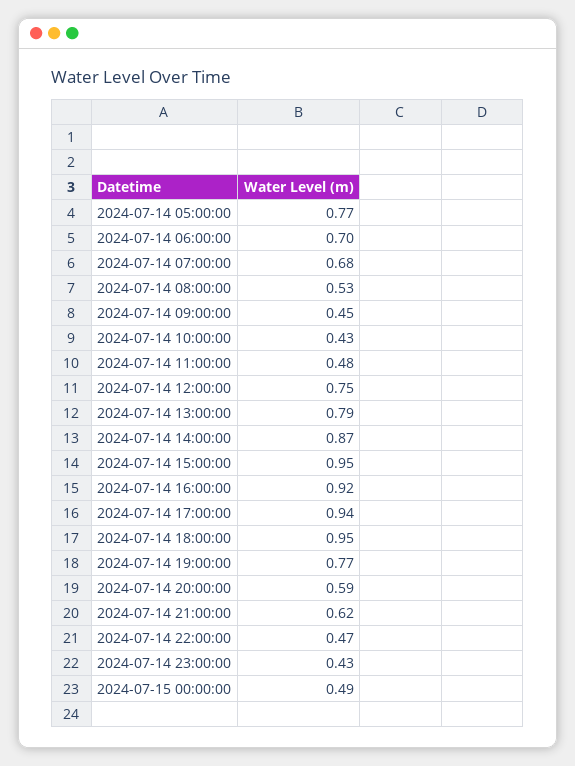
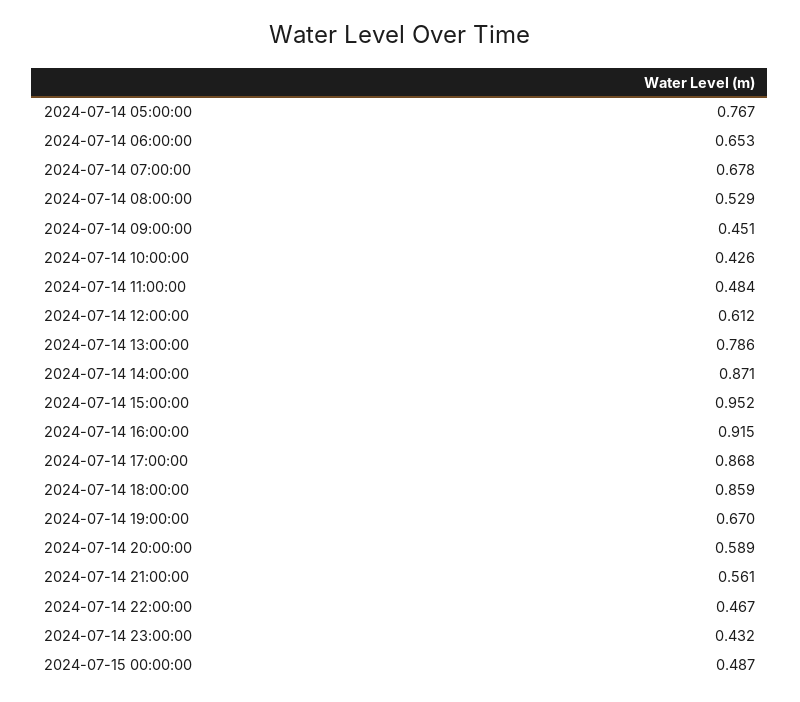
  {
    "2024-07-14 05:00:00": 0.767,
-   "2024-07-14 06:00:00": 0.7,
+   "2024-07-14 06:00:00": 0.653,
    "2024-07-14 07:00:00": 0.678,
    "2024-07-14 08:00:00": 0.529,
    "2024-07-14 09:00:00": 0.451,
    "2024-07-14 10:00:00": 0.426,
    "2024-07-14 11:00:00": 0.484,
-   "2024-07-14 12:00:00": 0.75,
+   "2024-07-14 12:00:00": 0.612,
    "2024-07-14 13:00:00": 0.786,
    "2024-07-14 14:00:00": 0.871,
    "2024-07-14 15:00:00": 0.952,
    "2024-07-14 16:00:00": 0.915,
-   "2024-07-14 17:00:00": 0.94,
+   "2024-07-14 17:00:00": 0.868,
-   "2024-07-14 18:00:00": 0.95,
+   "2024-07-14 18:00:00": 0.859,
-   "2024-07-14 19:00:00": 0.77,
+   "2024-07-14 19:00:00": 0.67,
    "2024-07-14 20:00:00": 0.589,
-   "2024-07-14 21:00:00": 0.62,
+   "2024-07-14 21:00:00": 0.561,
    "2024-07-14 22:00:00": 0.467,
    "2024-07-14 23:00:00": 0.432,
    "2024-07-15 00:00:00": 0.487
  }

